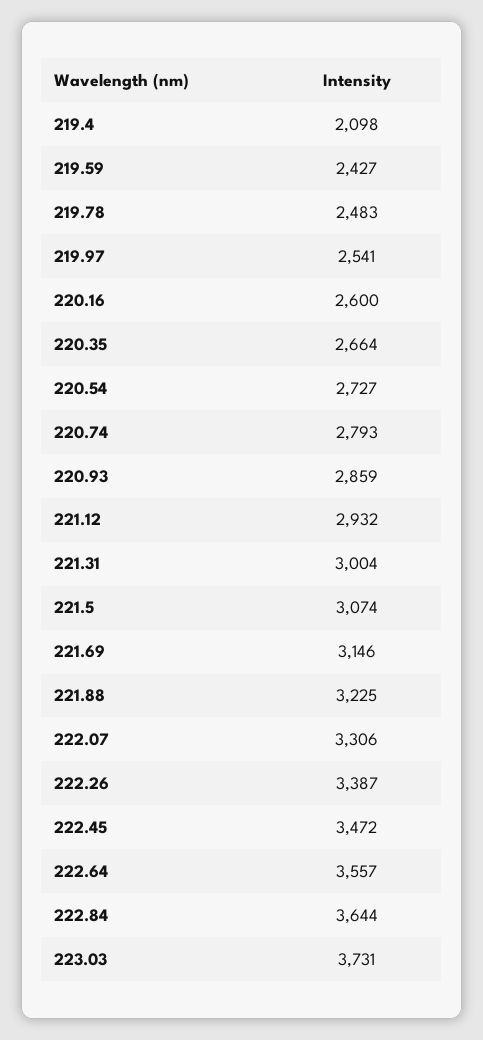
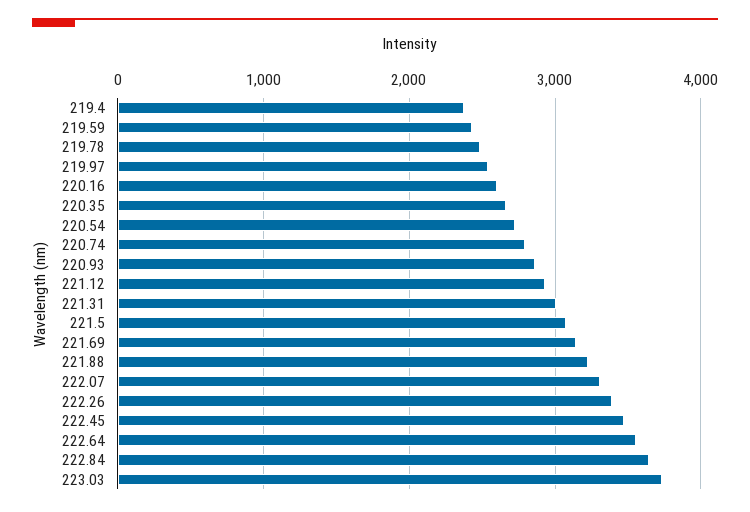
  {
-   "219.4": 2098,
+   "219.4": 2400,
    "219.59": 2427,
    "219.78": 2483,
    "219.97": 2541,
    "220.16": 2600,
    "220.35": 2664,
    "220.54": 2727,
    "220.74": 2793,
    "220.93": 2859,
    "221.12": 2932,
    "221.31": 3004,
    "221.5": 3074,
    "221.69": 3146,
    "221.88": 3225,
    "222.07": 3306,
    "222.26": 3387,
    "222.45": 3472,
    "222.64": 3557,
    "222.84": 3644,
    "223.03": 3731
  }

